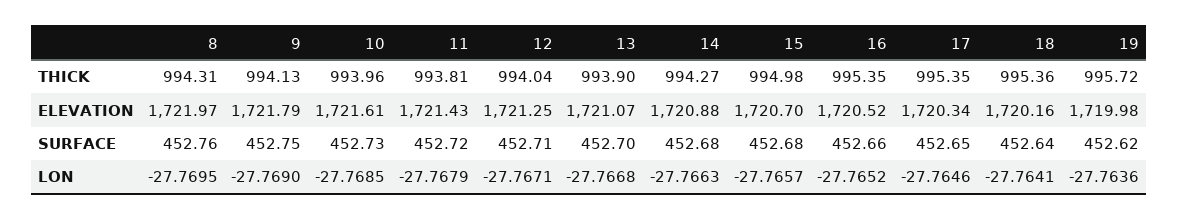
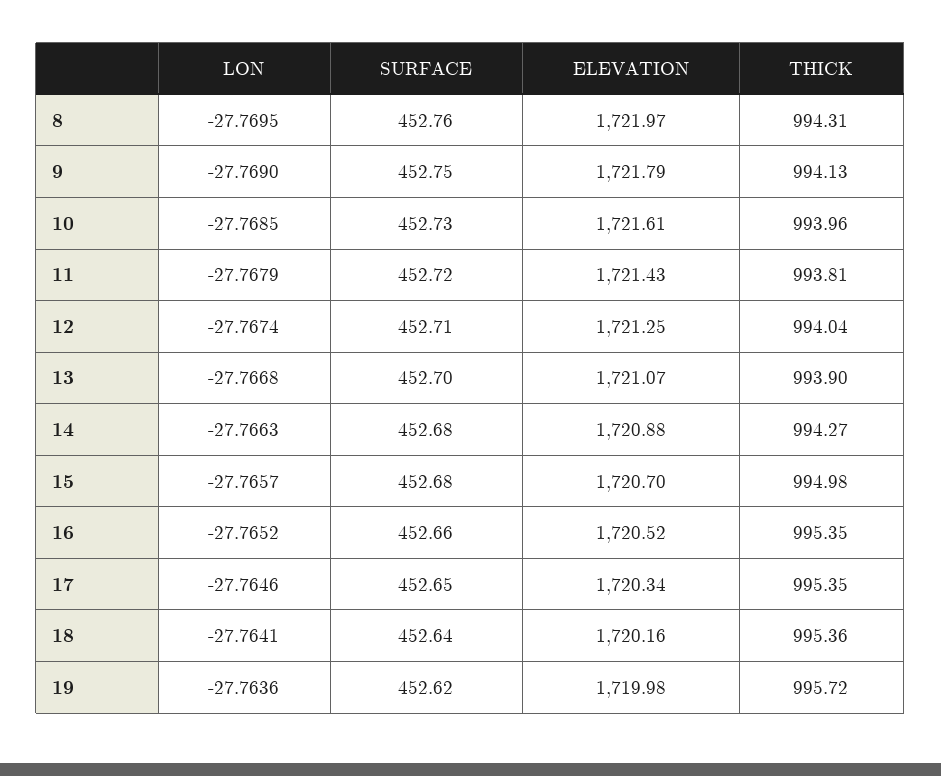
  {
    "8": {
      "THICK": 994.31,
      "ELEVATION": 1721.97,
      "SURFACE": 452.76,
      "LON": -27.7695
    },
    "9": {
      "THICK": 994.13,
      "ELEVATION": 1721.79,
      "SURFACE": 452.75,
      "LON": -27.769
    },
    "10": {
      "THICK": 993.96,
      "ELEVATION": 1721.61,
      "SURFACE": 452.73,
      "LON": -27.7685
    },
    "11": {
      "THICK": 993.81,
      "ELEVATION": 1721.43,
      "SURFACE": 452.72,
      "LON": -27.7679
    },
    "12": {
      "THICK": 994.04,
      "ELEVATION": 1721.25,
      "SURFACE": 452.71,
-     "LON": -27.7671
+     "LON": -27.7674
    },
    "13": {
      "THICK": 993.9,
      "ELEVATION": 1721.07,
      "SURFACE": 452.7,
      "LON": -27.7668
    },
    "14": {
      "THICK": 994.27,
      "ELEVATION": 1720.88,
      "SURFACE": 452.68,
      "LON": -27.7663
    },
    "15": {
      "THICK": 994.98,
      "ELEVATION": 1720.7,
      "SURFACE": 452.68,
      "LON": -27.7657
    },
    "16": {
      "THICK": 995.35,
      "ELEVATION": 1720.52,
      "SURFACE": 452.66,
      "LON": -27.7652
    },
    "17": {
      "THICK": 995.35,
      "ELEVATION": 1720.34,
      "SURFACE": 452.65,
      "LON": -27.7646
    },
    "18": {
      "THICK": 995.36,
      "ELEVATION": 1720.16,
      "SURFACE": 452.64,
      "LON": -27.7641
    },
    "19": {
      "THICK": 995.72,
      "ELEVATION": 1719.98,
      "SURFACE": 452.62,
      "LON": -27.7636
    }
  }

